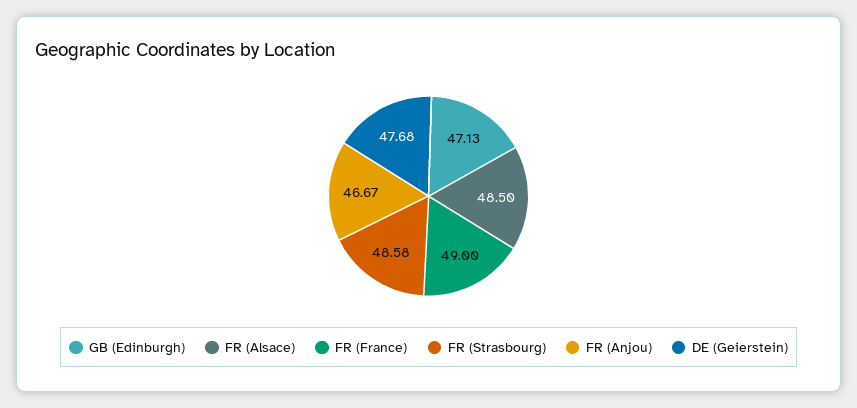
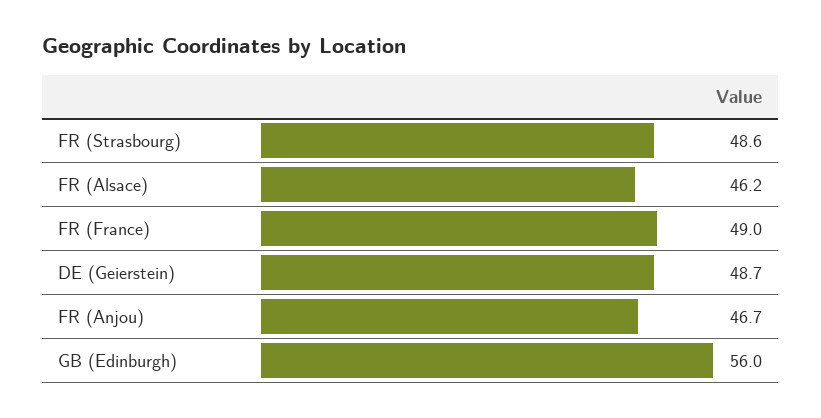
  {
-   "GB (Edinburgh)": 47.13,
+   "GB (Edinburgh)": 56,
-   "FR (Alsace)": 48.5,
+   "FR (Alsace)": 46.2,
    "FR (France)": 49,
    "FR (Strasbourg)": 48.58,
    "FR (Anjou)": 46.67,
-   "DE (Geierstein)": 47.68
+   "DE (Geierstein)": 48.7
  }

